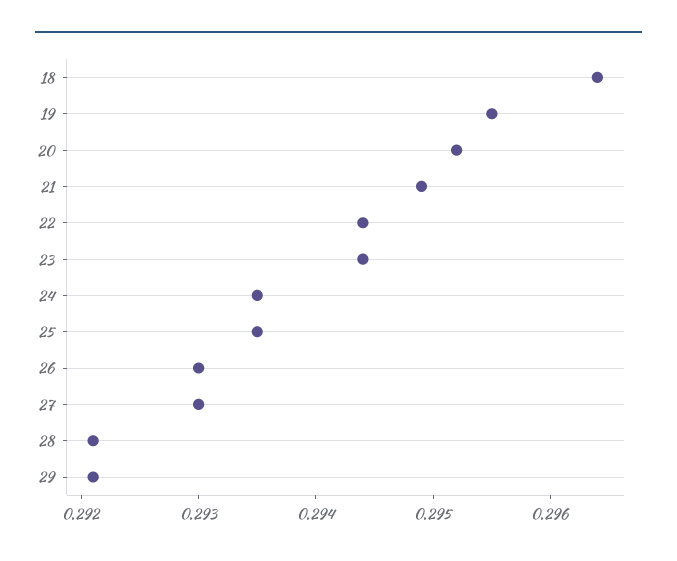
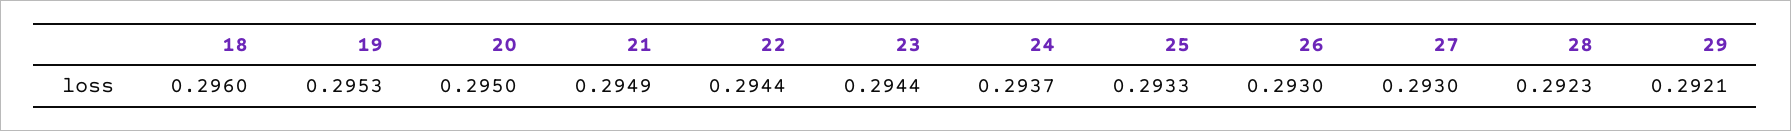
  {
-   "18": 0.2964,
+   "18": 0.296,
-   "19": 0.2955,
+   "19": 0.2953,
-   "20": 0.2952,
+   "20": 0.295,
    "21": 0.2949,
    "22": 0.2944,
    "23": 0.2944,
-   "24": 0.2935,
+   "24": 0.2937,
-   "25": 0.2935,
+   "25": 0.2933,
    "26": 0.293,
    "27": 0.293,
-   "28": 0.2921,
+   "28": 0.2923,
    "29": 0.2921
  }

